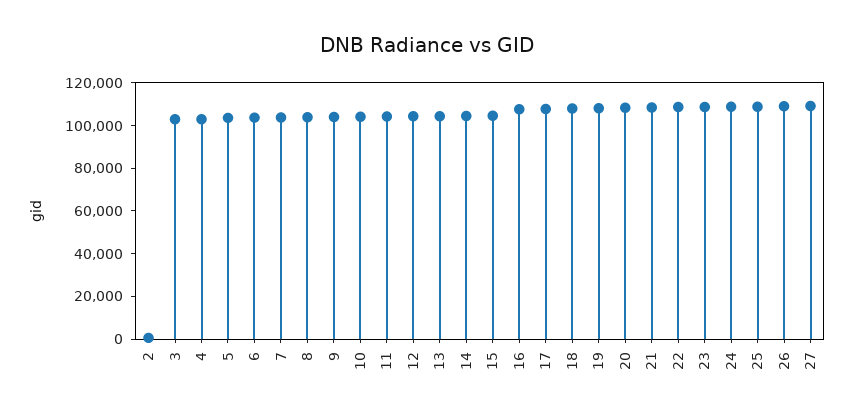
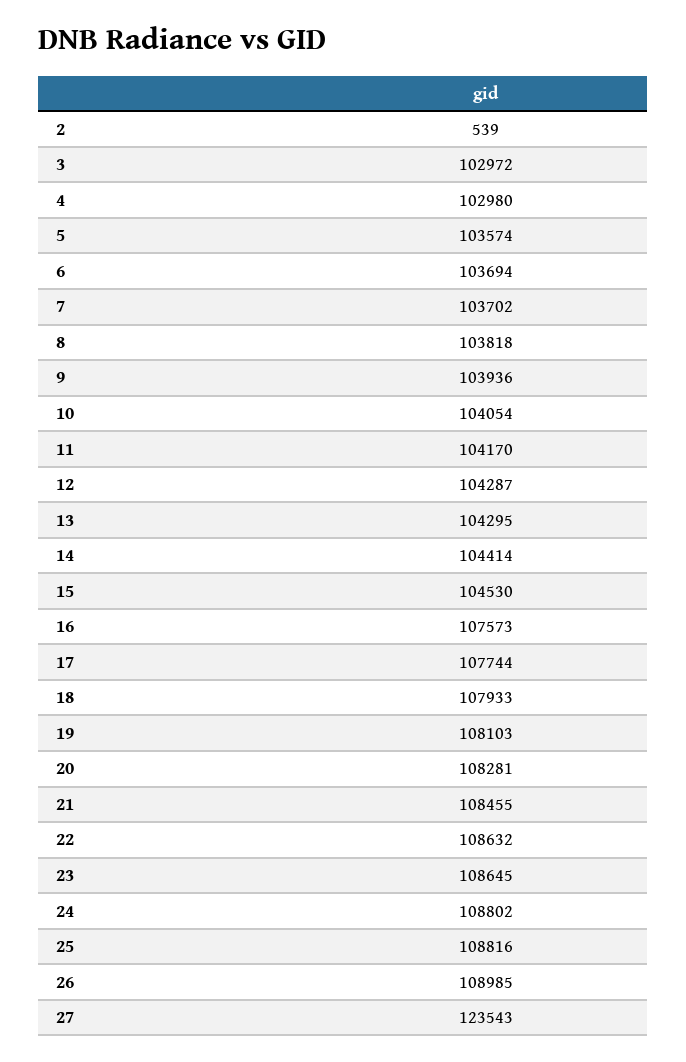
  {
    "2": 539,
    "3": 102972,
    "4": 102980,
    "5": 103574,
    "6": 103694,
    "7": 103702,
    "8": 103818,
    "9": 103936,
    "10": 104054,
    "11": 104170,
    "12": 104287,
    "13": 104295,
    "14": 104414,
    "15": 104530,
    "16": 107573,
    "17": 107744,
    "18": 107933,
    "19": 108103,
    "20": 108281,
    "21": 108455,
    "22": 108632,
    "23": 108645,
    "24": 108802,
    "25": 108816,
    "26": 108985,
-   "27": 110000
+   "27": 123543
  }

